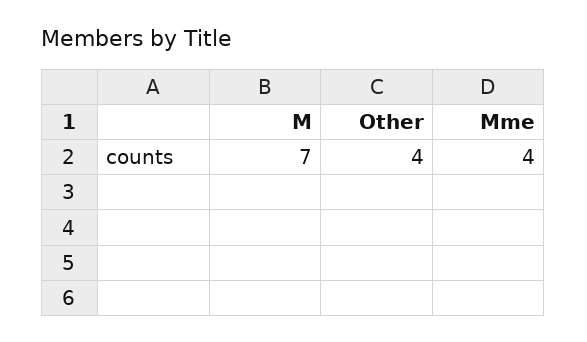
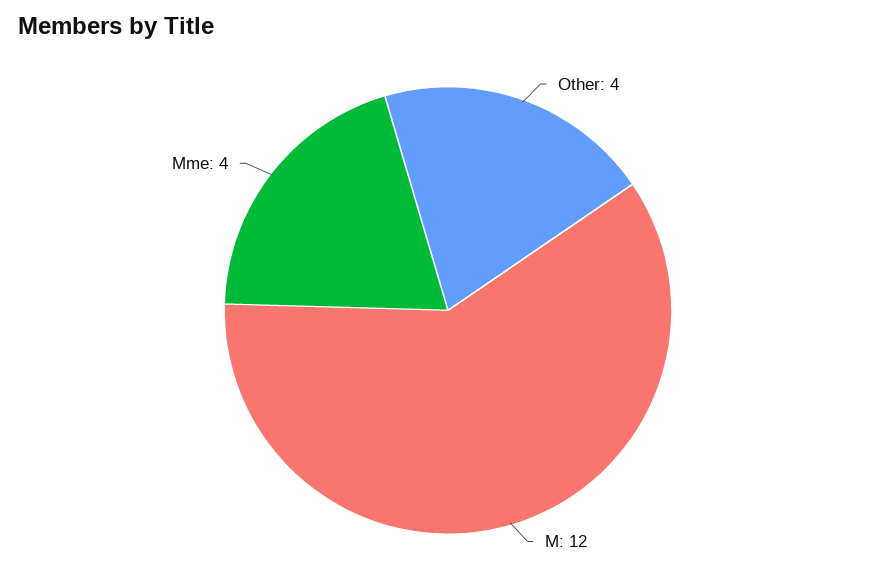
  {
-   "M": 7,
+   "M": 12,
    "Other": 4,
    "Mme": 4
  }

